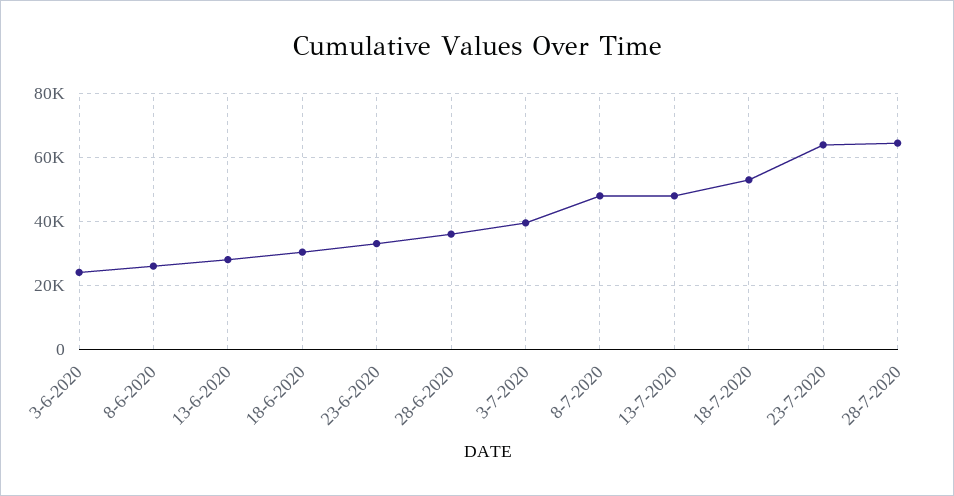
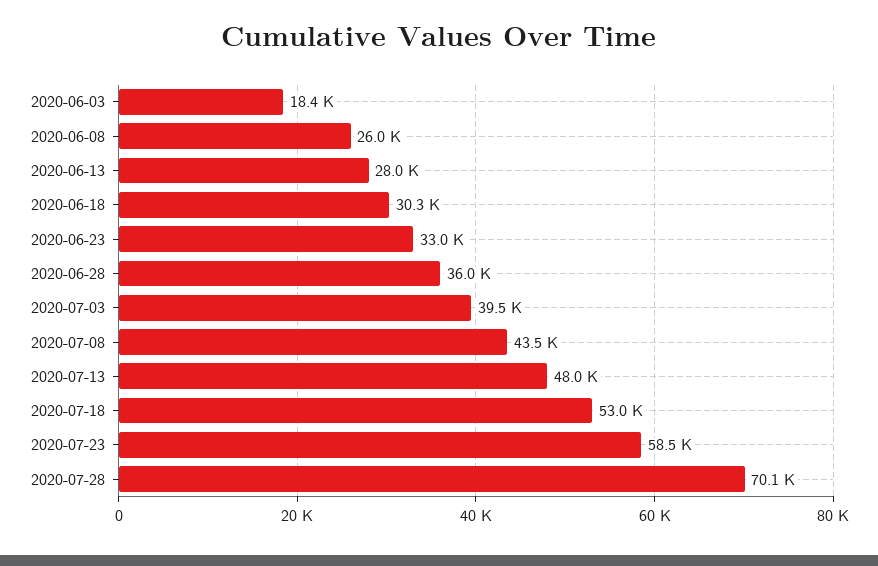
  {
-   "3-6-2020": 24000,
+   "3-6-2020": 18400,
    "8-6-2020": 26000,
    "13-6-2020": 28000,
    "18-6-2020": 30300,
    "23-6-2020": 33000,
    "28-6-2020": 36000,
    "3-7-2020": 39500,
-   "8-7-2020": 48000,
+   "8-7-2020": 43500,
    "13-7-2020": 48000,
    "18-7-2020": 53000,
-   "23-7-2020": 64000,
+   "23-7-2020": 58500,
-   "28-7-2020": 64000
+   "28-7-2020": 70100
  }

